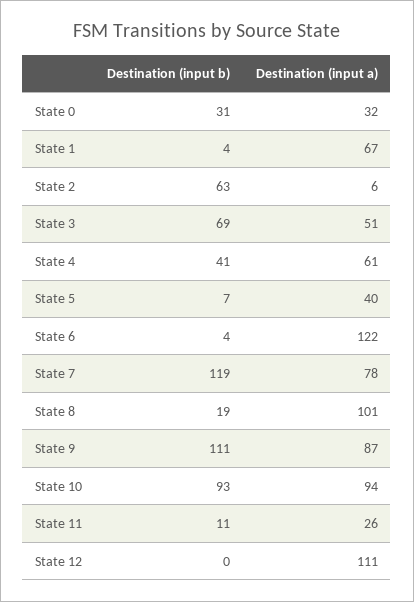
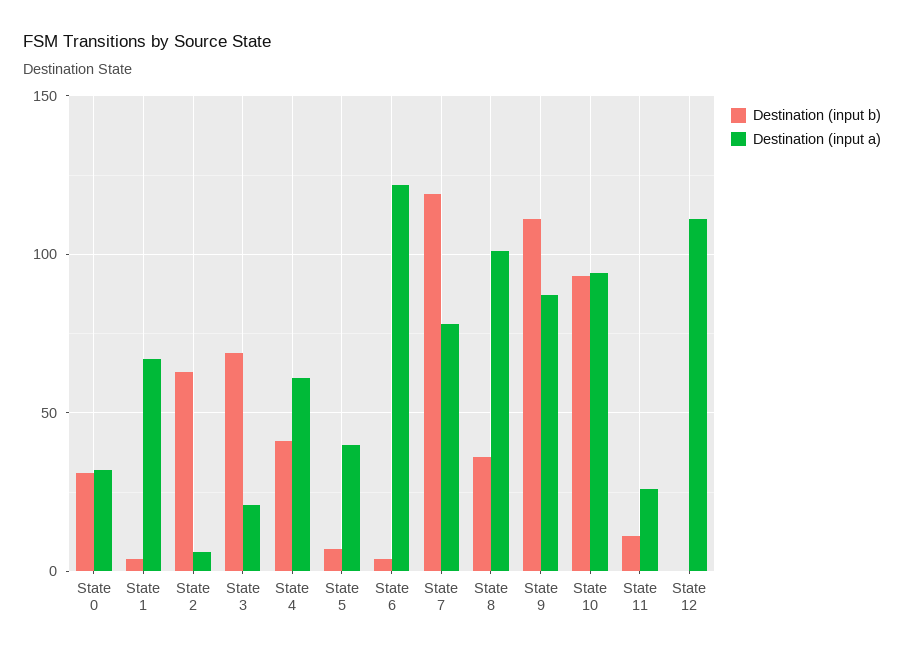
  {
    "Destination (input b)": {
      "State 0": 31,
      "State 1": 4,
      "State 2": 63,
      "State 3": 69,
      "State 4": 41,
      "State 5": 7,
      "State 6": 4,
      "State 7": 119,
-     "State 8": 19,
+     "State 8": 35,
      "State 9": 111,
      "State 10": 93,
      "State 11": 11,
      "State 12": 0
    },
    "Destination (input a)": {
      "State 0": 32,
      "State 1": 67,
      "State 2": 6,
-     "State 3": 51,
+     "State 3": 20,
      "State 4": 61,
      "State 5": 40,
      "State 6": 122,
      "State 7": 78,
      "State 8": 101,
      "State 9": 87,
      "State 10": 94,
      "State 11": 26,
      "State 12": 111
    }
  }

